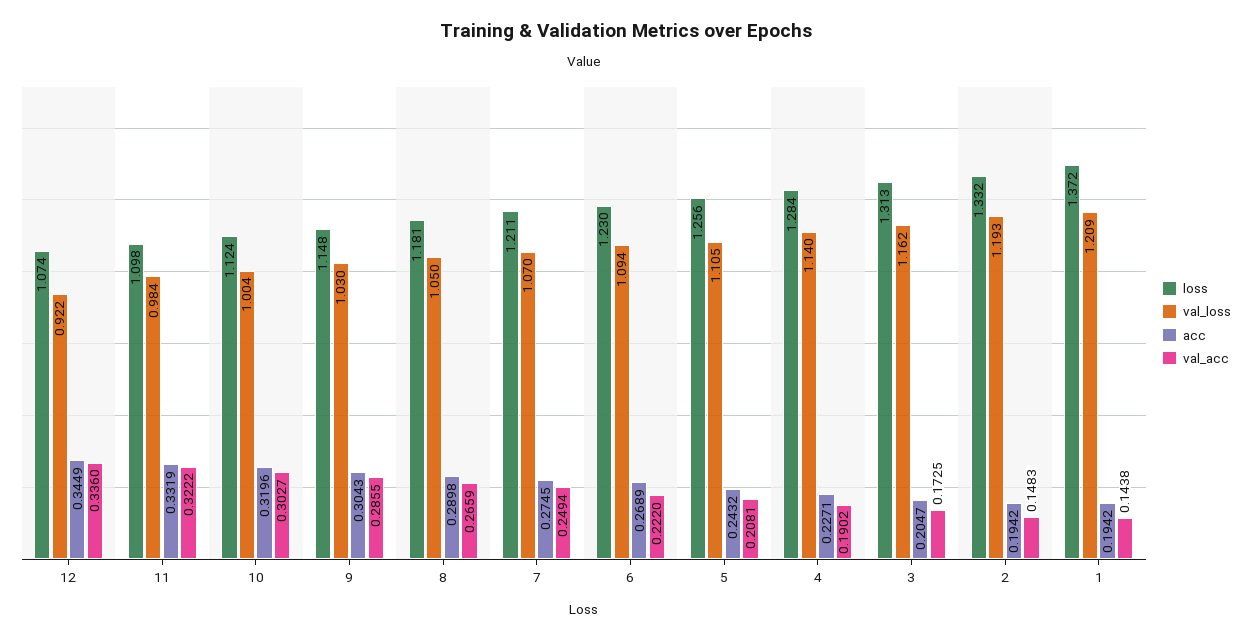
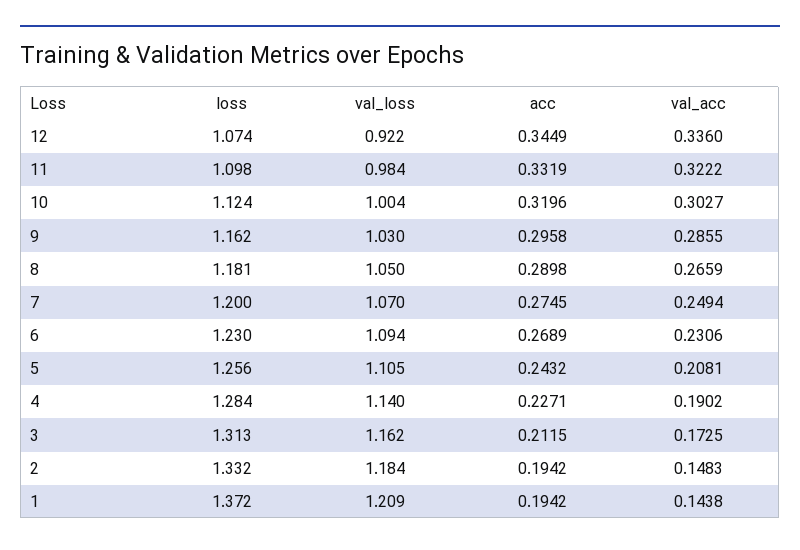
  {
    "loss": {
      "12": 1.074,
      "11": 1.098,
      "10": 1.124,
-     "9": 1.148,
+     "9": 1.162,
      "8": 1.181,
-     "7": 1.211,
+     "7": 1.2,
      "6": 1.23,
      "5": 1.256,
      "4": 1.284,
      "3": 1.313,
      "2": 1.332,
      "1": 1.372
    },
    "val_loss": {
      "12": 0.922,
      "11": 0.984,
      "10": 1.004,
      "9": 1.03,
      "8": 1.05,
      "7": 1.07,
      "6": 1.094,
      "5": 1.105,
      "4": 1.14,
      "3": 1.162,
-     "2": 1.193,
+     "2": 1.184,
      "1": 1.209
    },
    "acc": {
      "12": 0.3449,
      "11": 0.3319,
      "10": 0.3196,
-     "9": 0.3043,
+     "9": 0.2958,
      "8": 0.2898,
      "7": 0.2745,
      "6": 0.2689,
      "5": 0.2432,
      "4": 0.2271,
-     "3": 0.2047,
+     "3": 0.2115,
      "2": 0.1942,
      "1": 0.1942
    },
    "val_acc": {
      "12": 0.336,
      "11": 0.3222,
      "10": 0.3027,
      "9": 0.2855,
      "8": 0.2659,
      "7": 0.2494,
-     "6": 0.222,
+     "6": 0.2306,
      "5": 0.2081,
      "4": 0.1902,
      "3": 0.1725,
      "2": 0.1483,
      "1": 0.1438
    }
  }

